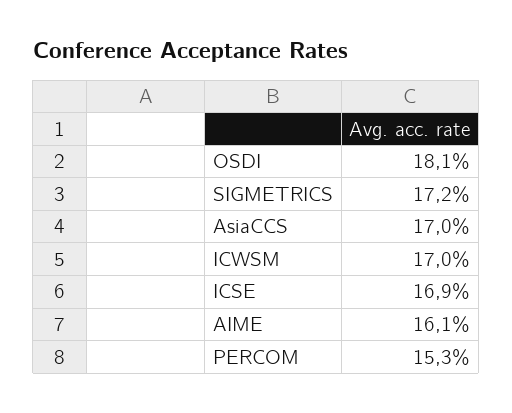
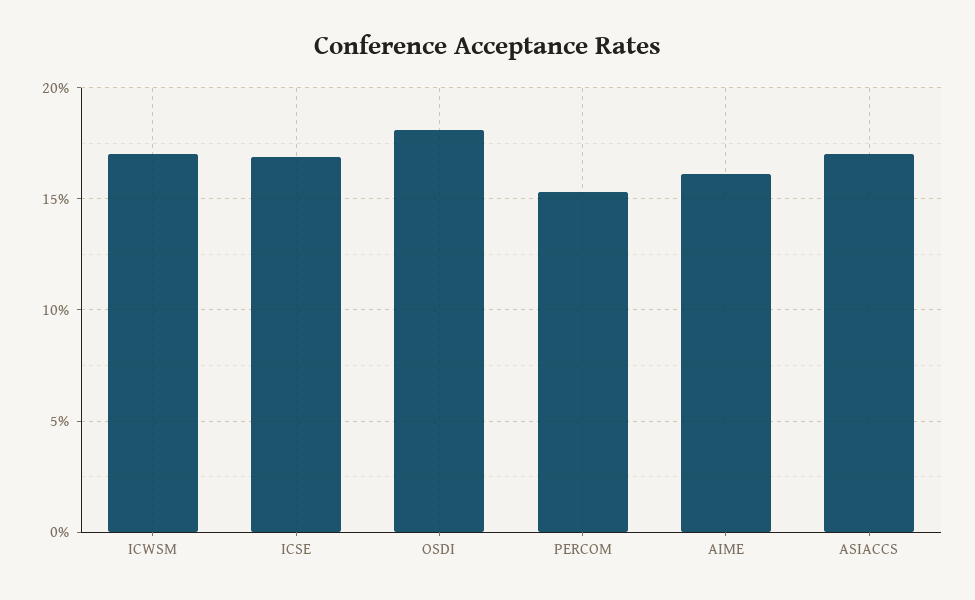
  {
    "OSDI": 18.1,
-   "SIGMETRICS": 17.2,
    "AsiaCCS": 17,
    "ICWSM": 17,
    "ICSE": 16.9,
    "AIME": 16.1,
    "PERCOM": 15.3
  }

